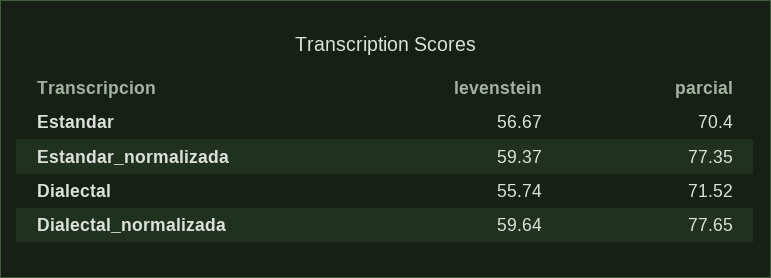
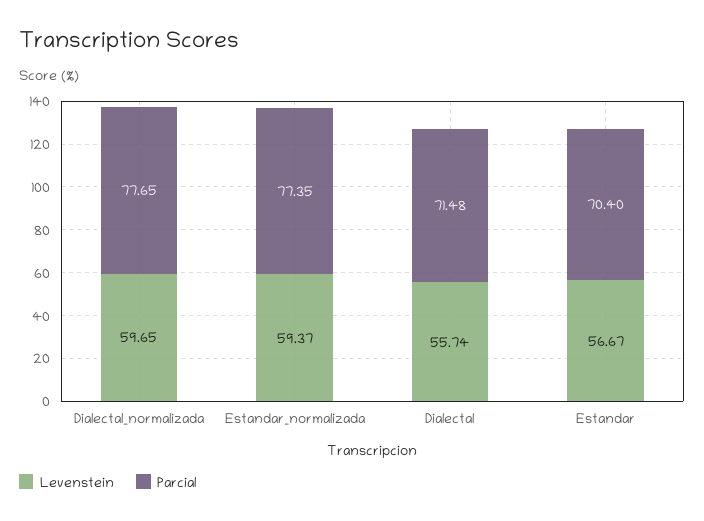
  {
    "levenstein": {
      "Estandar": 56.67,
      "Estandar_normalizada": 59.37,
      "Dialectal": 55.74,
-     "Dialectal_normalizada": 59.64
+     "Dialectal_normalizada": 59.65
    },
    "parcial": {
      "Estandar": 70.4,
      "Estandar_normalizada": 77.35,
-     "Dialectal": 71.52,
+     "Dialectal": 71.48,
      "Dialectal_normalizada": 77.65
    }
  }

